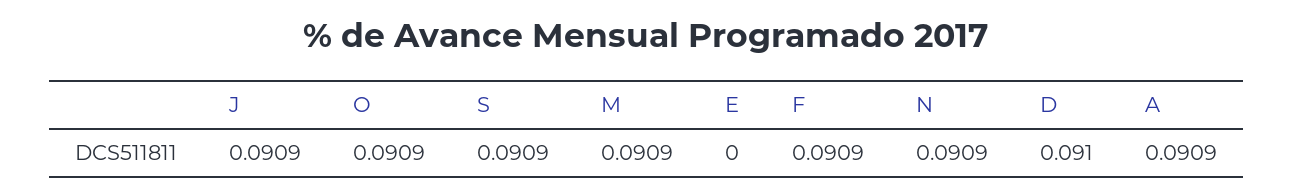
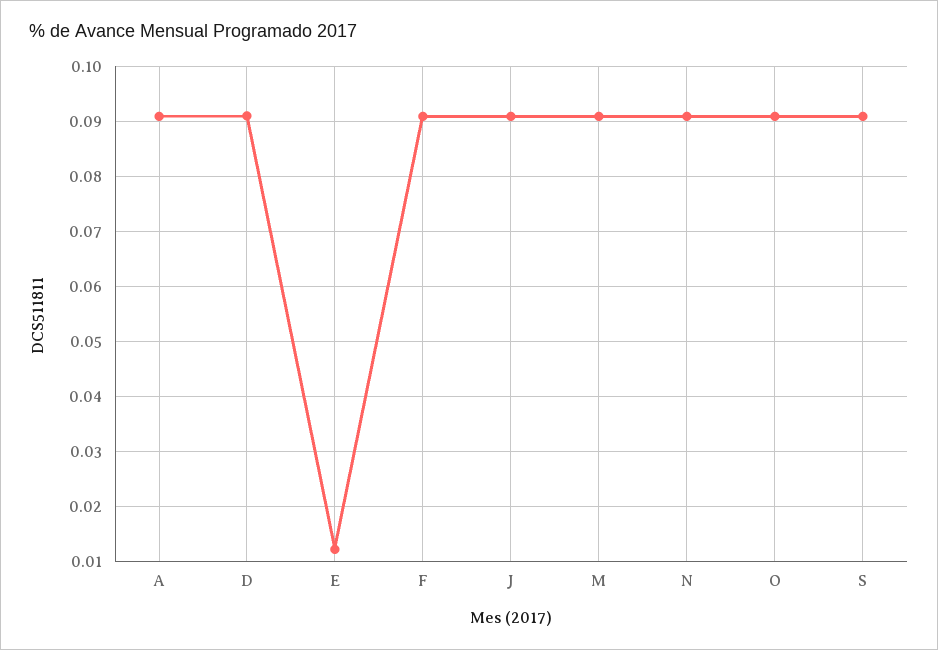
  {
    "J": 0.0909,
    "O": 0.0909,
    "S": 0.0909,
    "M": 0.0909,
-   "E": 0,
+   "E": 0.012,
    "F": 0.0909,
    "N": 0.0909,
    "D": 0.091,
    "A": 0.0909
  }

